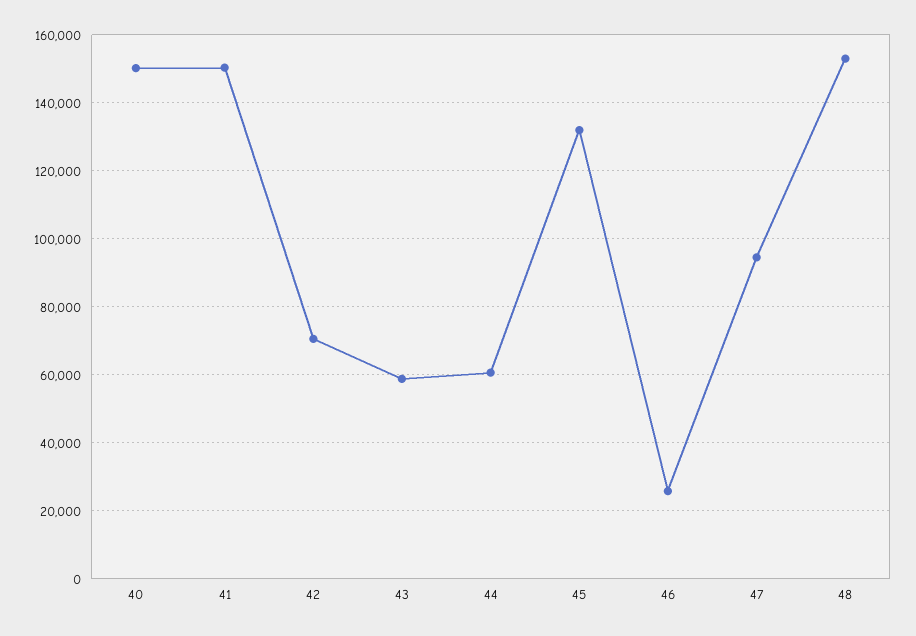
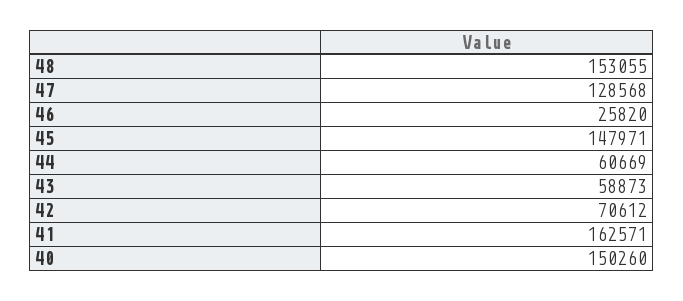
  {
    "40": 150260,
-   "41": 150000,
+   "41": 162571,
    "42": 70612,
    "43": 58873,
    "44": 60669,
-   "45": 132000,
+   "45": 147971,
    "46": 25820,
-   "47": 94000,
+   "47": 128568,
    "48": 153055
  }

